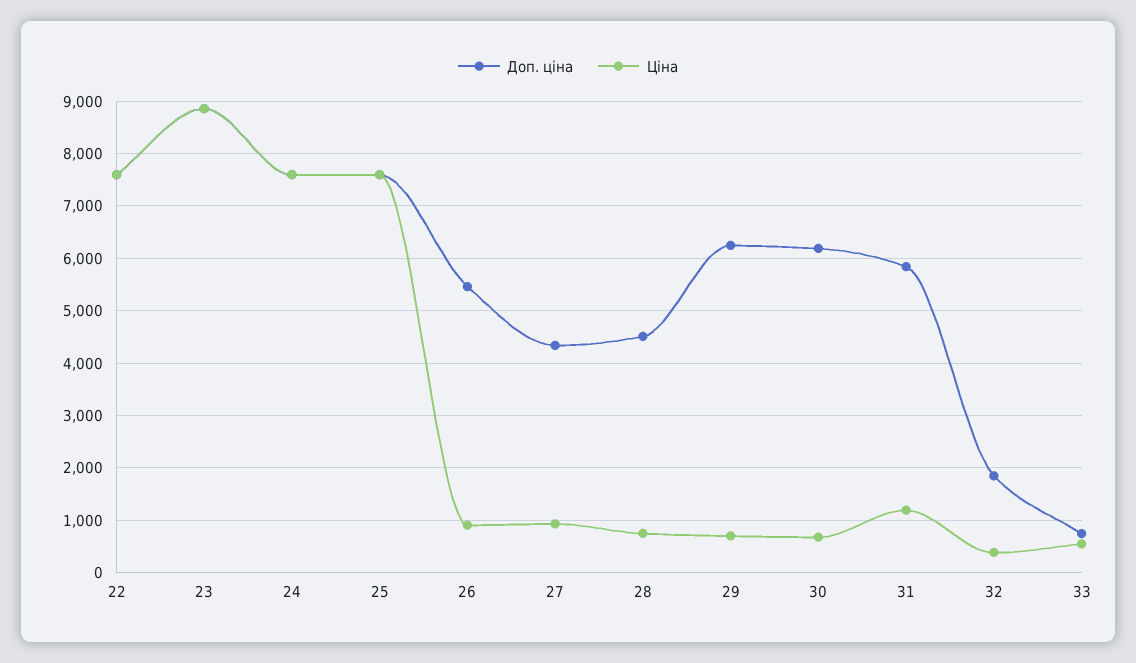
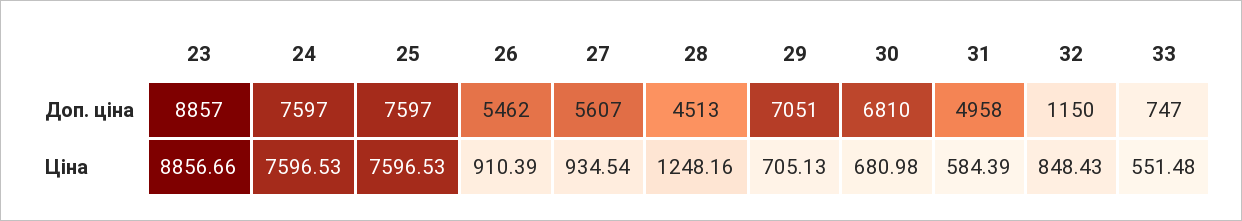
  {
    "Доп. ціна": {
-     "22": 7600,
      "23": 8857,
      "24": 7597,
      "25": 7597,
      "26": 5462,
-     "27": 4400,
+     "27": 5607,
      "28": 4513,
-     "29": 6200,
+     "29": 7051,
-     "30": 6200,
+     "30": 6810,
-     "31": 5800,
+     "31": 4958,
-     "32": 1800,
+     "32": 1150,
      "33": 747
    },
    "Ціна": {
-     "22": 7600,
      "23": 8856.66,
      "24": 7596.53,
      "25": 7596.53,
      "26": 910.39,
      "27": 934.54,
-     "28": 800,
+     "28": 1248.16,
      "29": 705.13,
      "30": 680.98,
-     "31": 1200,
+     "31": 584.39,
-     "32": 400,
+     "32": 848.43,
      "33": 551.48
    }
  }

